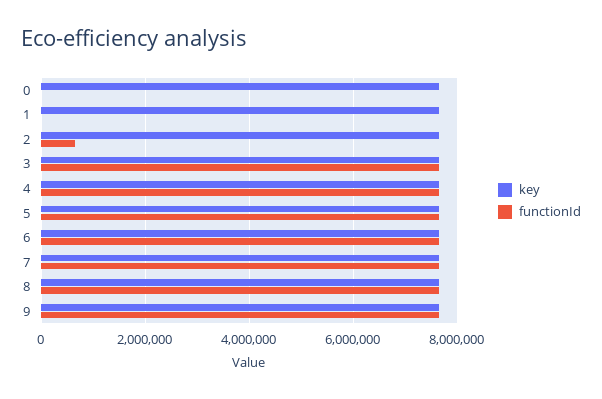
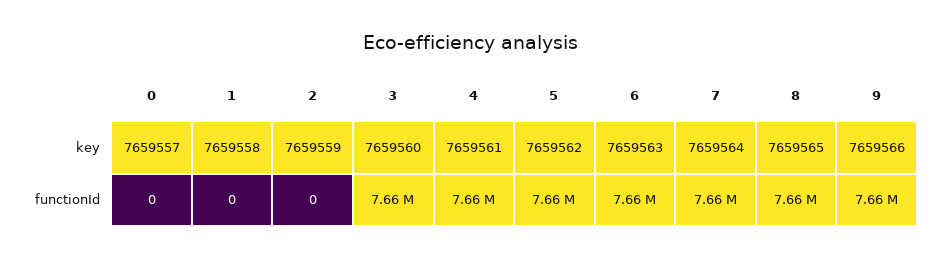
  {
    "key": {
      "0": 7659557,
      "1": 7659558,
      "2": 7659559,
      "3": 7659560,
      "4": 7659561,
      "5": 7659562,
      "6": 7659563,
      "7": 7659564,
      "8": 7659565,
      "9": 7659566
    },
    "functionId": {
      "0": 0,
      "1": 0,
-     "2": 600000,
+     "2": 0,
      "3": 7660000,
      "4": 7660000,
      "5": 7660000,
      "6": 7660000,
      "7": 7660000,
      "8": 7660000,
      "9": 7660000
    }
  }

